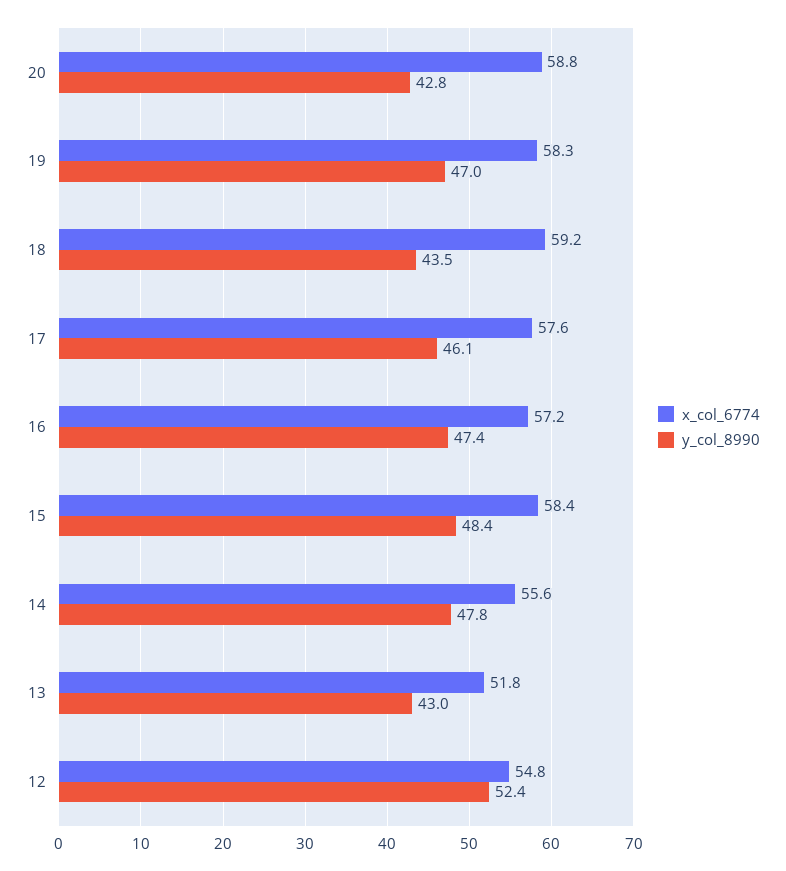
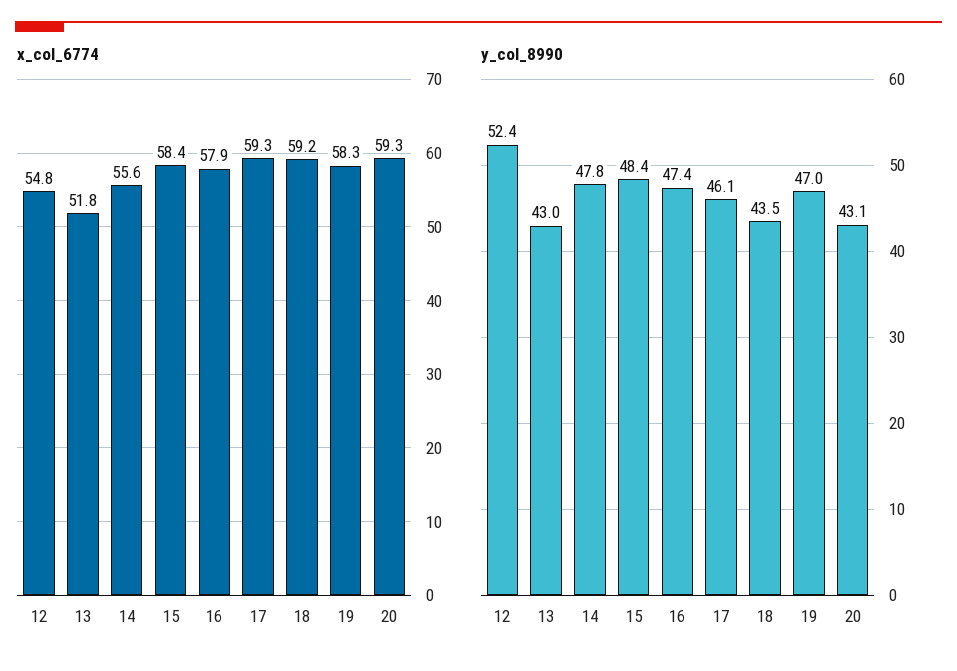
  {
    "x_col_6774": {
-     "20": 58.8,
+     "20": 59.3,
      "19": 58.3,
      "18": 59.2,
-     "17": 57.6,
+     "17": 59.3,
-     "16": 57.2,
+     "16": 57.9,
      "15": 58.4,
      "14": 55.6,
      "13": 51.8,
      "12": 54.8
    },
    "y_col_8990": {
-     "20": 42.8,
+     "20": 43.1,
      "19": 47,
      "18": 43.5,
      "17": 46.1,
      "16": 47.4,
      "15": 48.4,
      "14": 47.8,
      "13": 43,
      "12": 52.4
    }
  }

